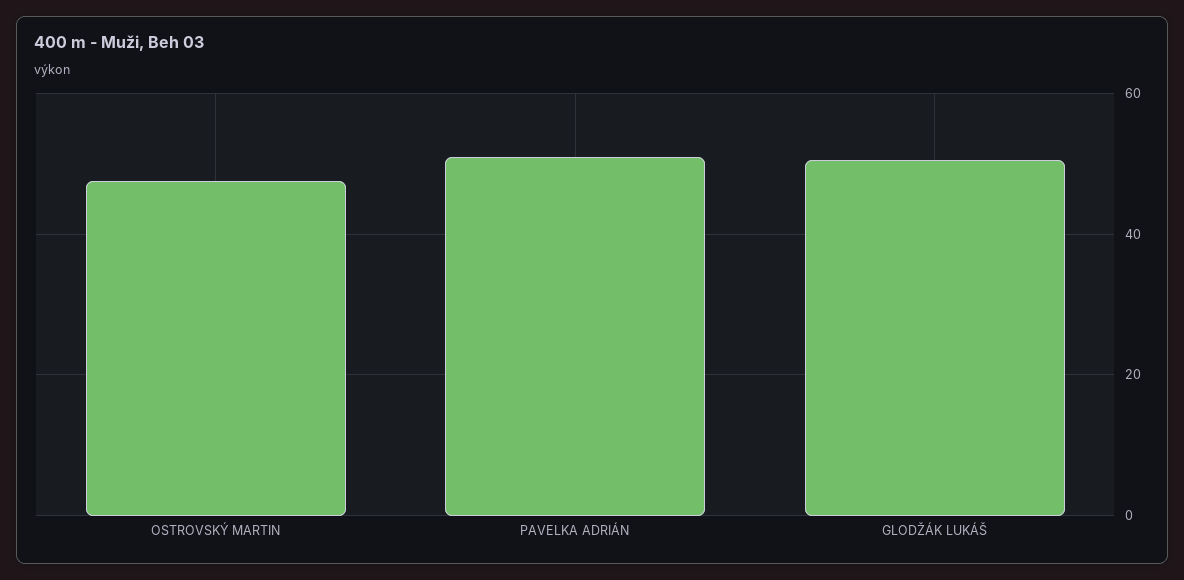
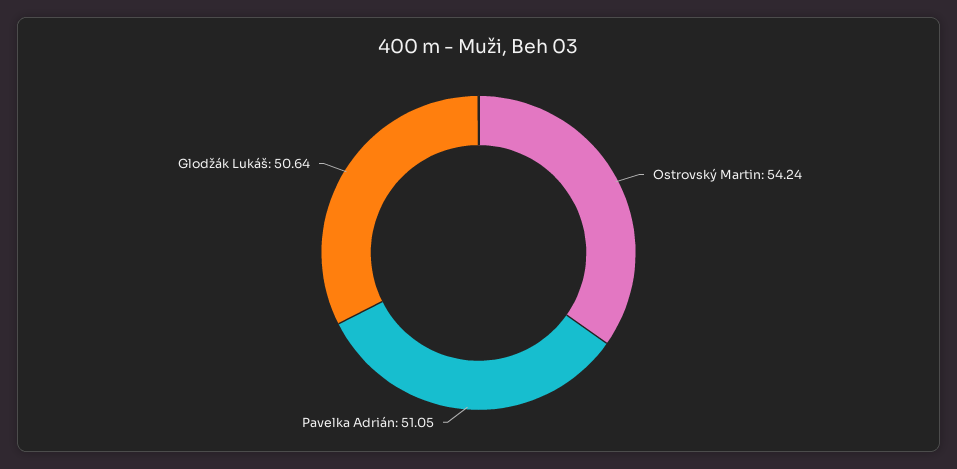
  {
-   "OSTROVSKÝ MARTIN": 48,
+   "OSTROVSKÝ MARTIN": 54.24,
    "PAVELKA ADRIÁN": 51.05,
    "GLODŽÁK LUKÁŠ": 50.64
  }

